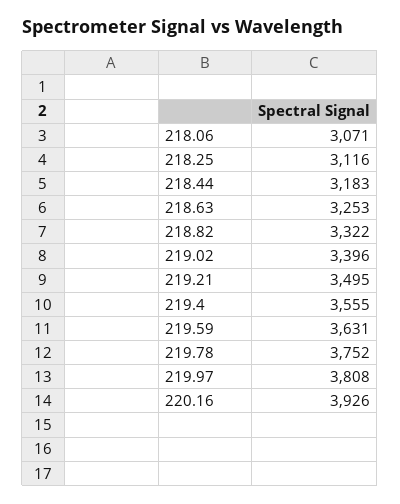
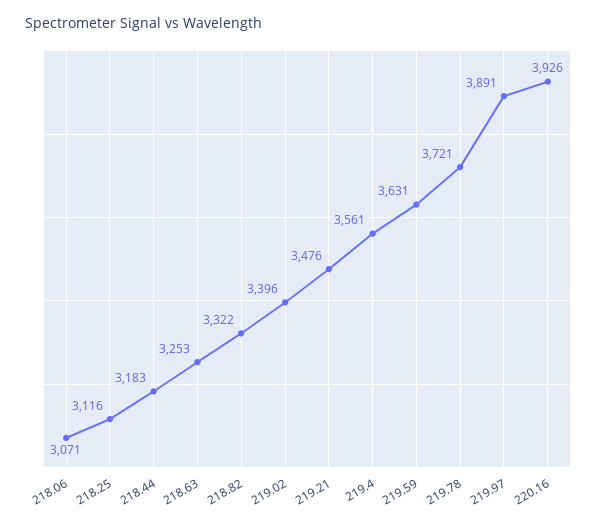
  {
    "218.06": 3071,
    "218.25": 3116,
    "218.44": 3183,
    "218.63": 3253,
    "218.82": 3322,
    "219.02": 3396,
-   "219.21": 3495,
+   "219.21": 3476,
-   "219.4": 3555,
+   "219.4": 3561,
    "219.59": 3631,
-   "219.78": 3752,
+   "219.78": 3721,
-   "219.97": 3808,
+   "219.97": 3891,
    "220.16": 3926
  }

